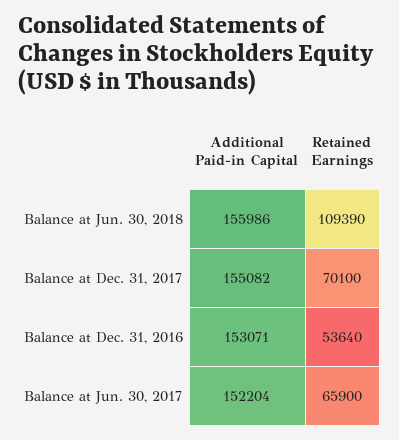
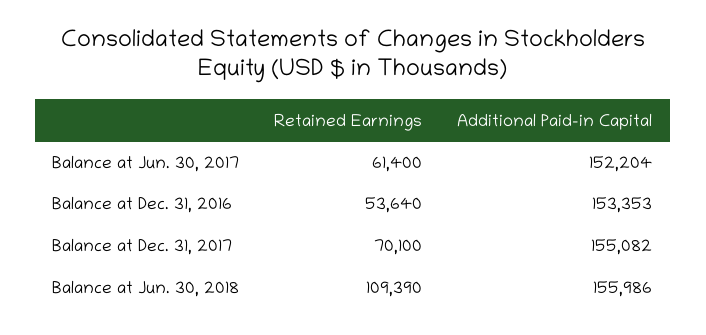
  {
    "Additional Paid-in Capital": {
      "Balance at Jun. 30, 2018": 155986,
      "Balance at Dec. 31, 2017": 155082,
-     "Balance at Dec. 31, 2016": 153071,
+     "Balance at Dec. 31, 2016": 153353,
      "Balance at Jun. 30, 2017": 152204
    },
    "Retained Earnings": {
      "Balance at Jun. 30, 2018": 109390,
      "Balance at Dec. 31, 2017": 70100,
      "Balance at Dec. 31, 2016": 53640,
-     "Balance at Jun. 30, 2017": 65900
+     "Balance at Jun. 30, 2017": 61400
    }
  }

